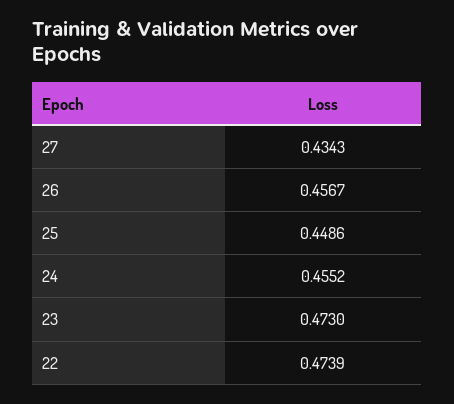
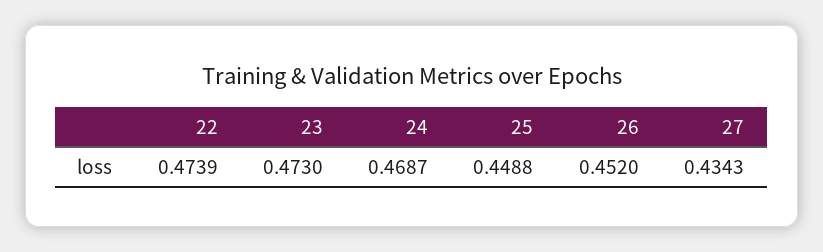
  {
    "27": 0.4343,
-   "26": 0.4567,
+   "26": 0.452,
-   "25": 0.4486,
+   "25": 0.4488,
-   "24": 0.4552,
+   "24": 0.4687,
    "23": 0.473,
    "22": 0.4739
  }

